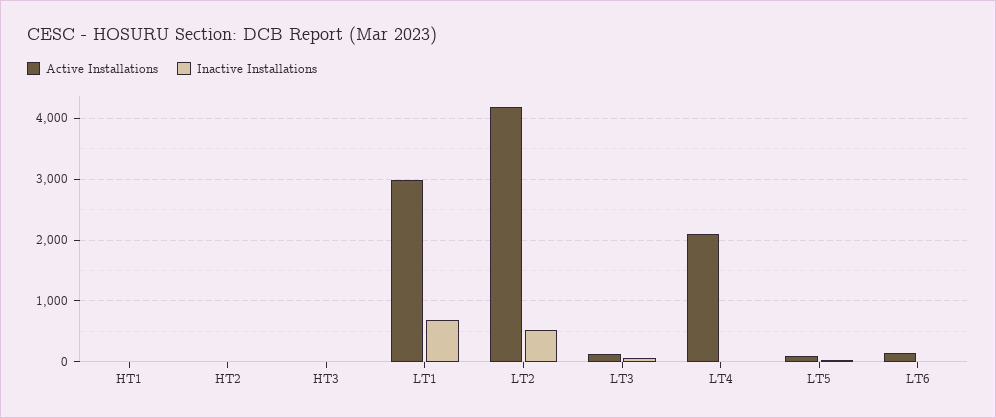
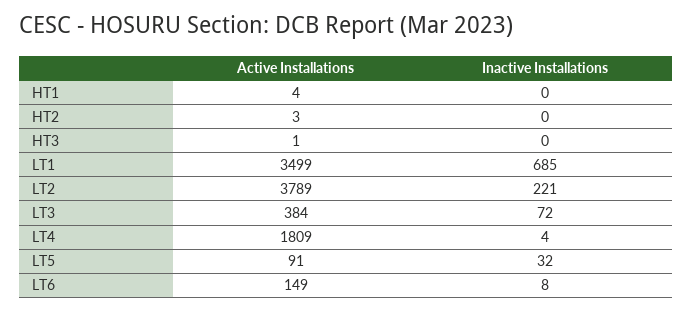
  {
    "Active Installations": {
      "HT1": 4,
      "HT2": 3,
      "HT3": 1,
-     "LT1": 3000,
+     "LT1": 3499,
-     "LT2": 4200,
+     "LT2": 3789,
-     "LT3": 100,
+     "LT3": 384,
-     "LT4": 2100,
+     "LT4": 1809,
      "LT5": 91,
      "LT6": 149
    },
    "Inactive Installations": {
      "HT1": 0,
      "HT2": 0,
      "HT3": 0,
      "LT1": 685,
-     "LT2": 500,
+     "LT2": 221,
      "LT3": 72,
      "LT4": 4,
      "LT5": 32,
      "LT6": 8
    }
  }

